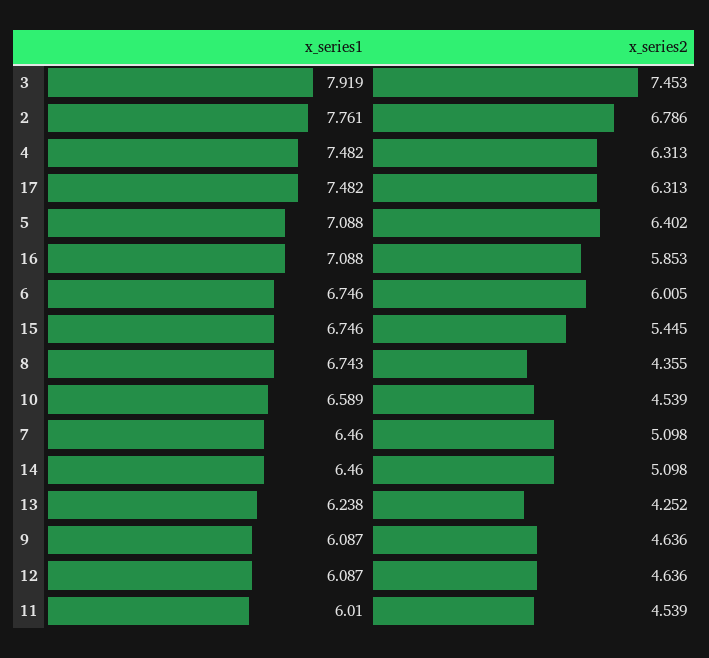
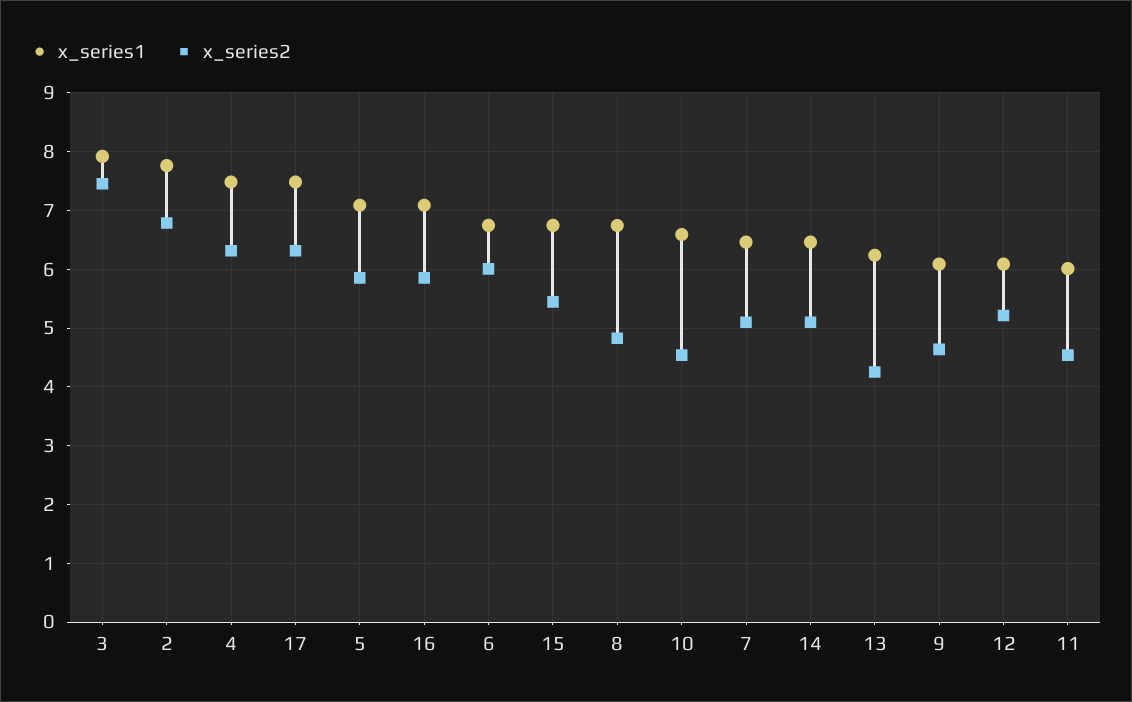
  {
    "x_series1": {
      "3": 7.919,
      "2": 7.761,
      "4": 7.482,
      "17": 7.482,
      "5": 7.088,
      "16": 7.088,
      "6": 6.746,
      "15": 6.746,
      "8": 6.743,
      "10": 6.589,
      "7": 6.46,
      "14": 6.46,
      "13": 6.238,
      "9": 6.087,
      "12": 6.087,
      "11": 6.01
    },
    "x_series2": {
      "3": 7.453,
      "2": 6.786,
      "4": 6.313,
      "17": 6.313,
-     "5": 6.402,
+     "5": 5.8,
      "16": 5.853,
      "6": 6.005,
      "15": 5.445,
-     "8": 4.355,
+     "8": 4.8,
      "10": 4.539,
      "7": 5.098,
      "14": 5.098,
      "13": 4.252,
      "9": 4.636,
-     "12": 4.636,
+     "12": 5.2,
      "11": 4.539
    }
  }

